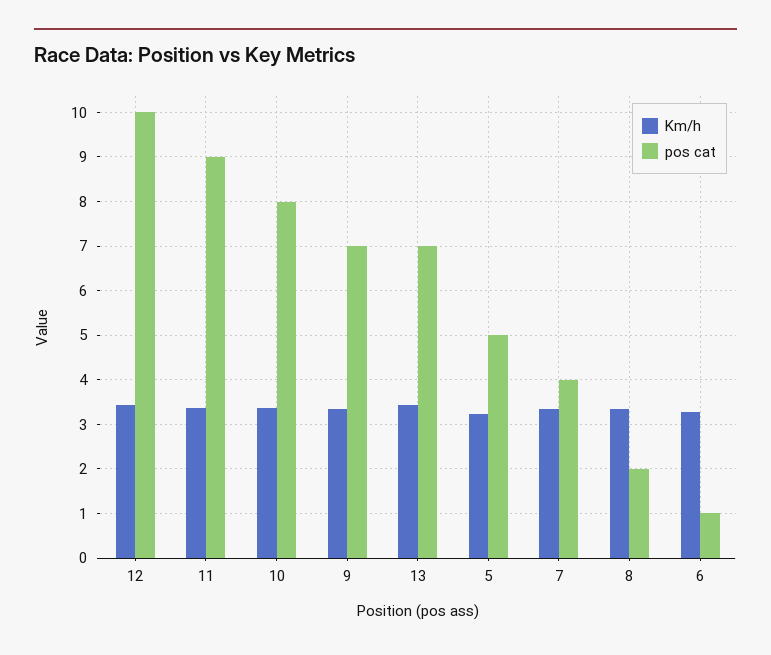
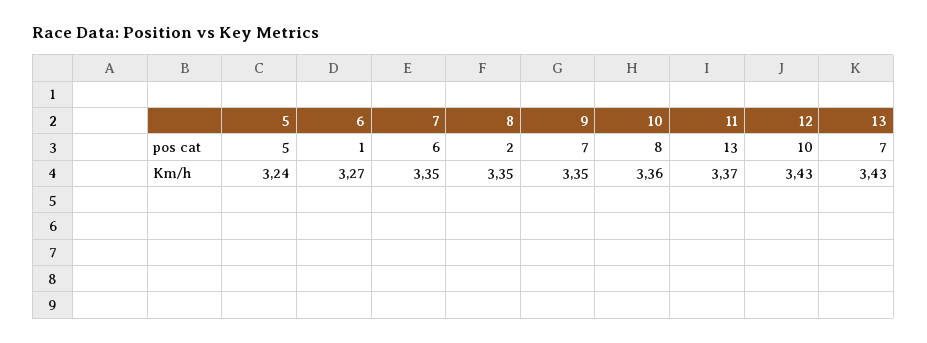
  {
    "Km/h": {
      "12": 3.43,
      "11": 3.37,
      "10": 3.36,
      "9": 3.35,
      "13": 3.43,
      "5": 3.24,
      "7": 3.35,
      "8": 3.35,
      "6": 3.27
    },
    "pos cat": {
      "12": 10,
-     "11": 9,
+     "11": 13,
      "10": 8,
      "9": 7,
      "13": 7,
      "5": 5,
-     "7": 4,
+     "7": 6,
      "8": 2,
      "6": 1
    }
  }

